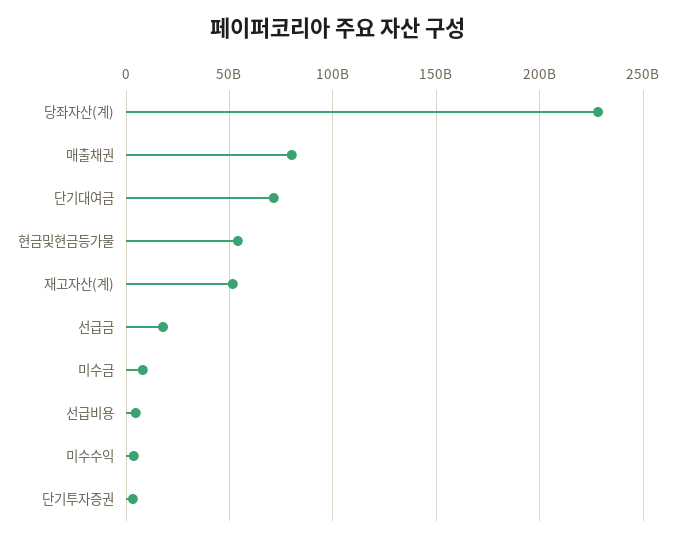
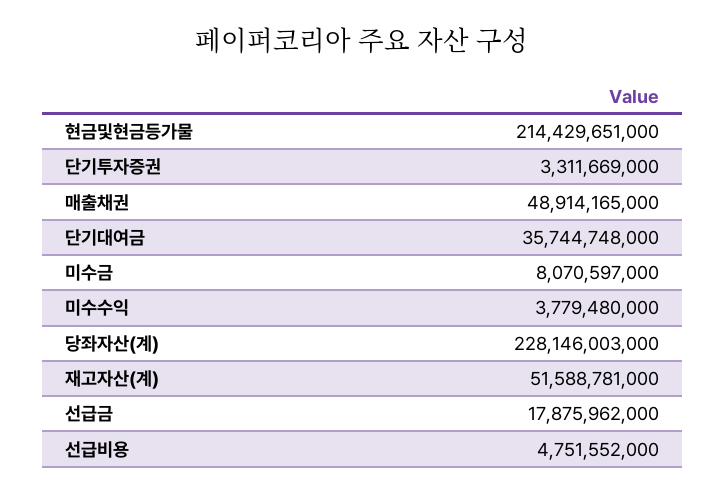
  {
    "당좌자산(계)": 228146003000,
-   "매출채권": 80000000000,
+   "매출채권": 48914165000,
-   "단기대여금": 70000000000,
+   "단기대여금": 35744748000,
-   "현금및현금등가물": 55000000000,
+   "현금및현금등가물": 214429651000,
    "재고자산(계)": 51588781000,
    "선급금": 17875962000,
    "미수금": 8070597000,
    "선급비용": 4751552000,
    "미수수익": 3779480000,
    "단기투자증권": 3311669000
  }

